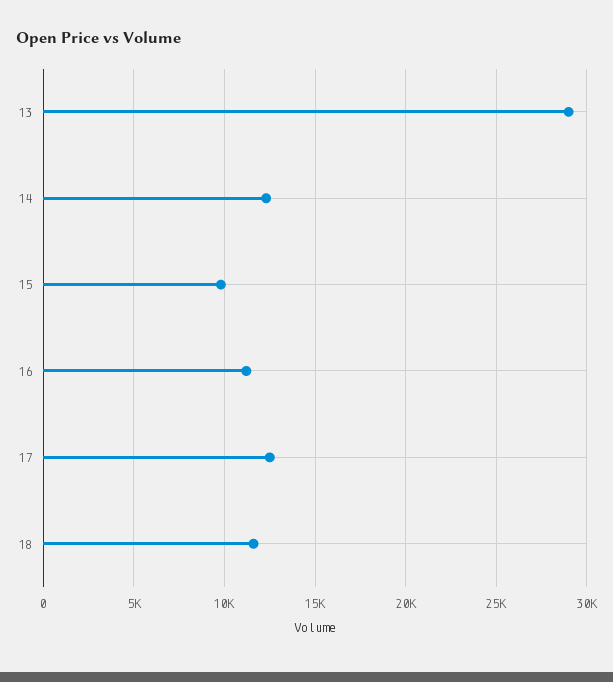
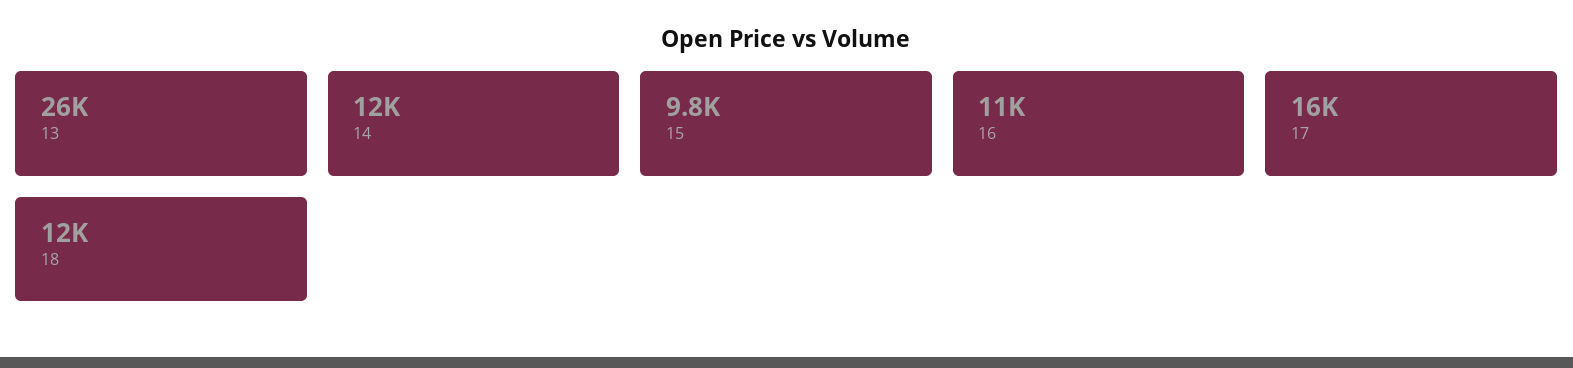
  {
-   "13": 29000,
+   "13": 26000,
    "14": 12000,
    "15": 9800,
    "16": 11000,
-   "17": 12500,
+   "17": 16000,
    "18": 12000
  }

